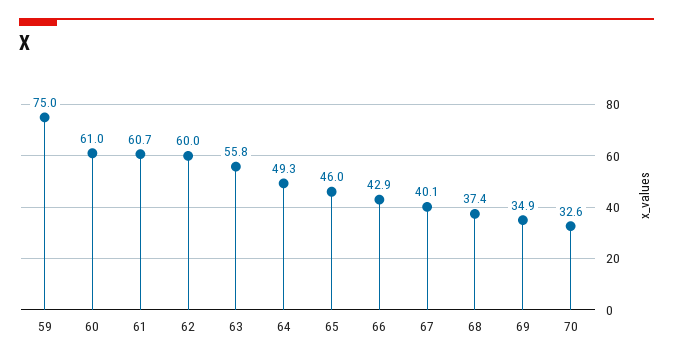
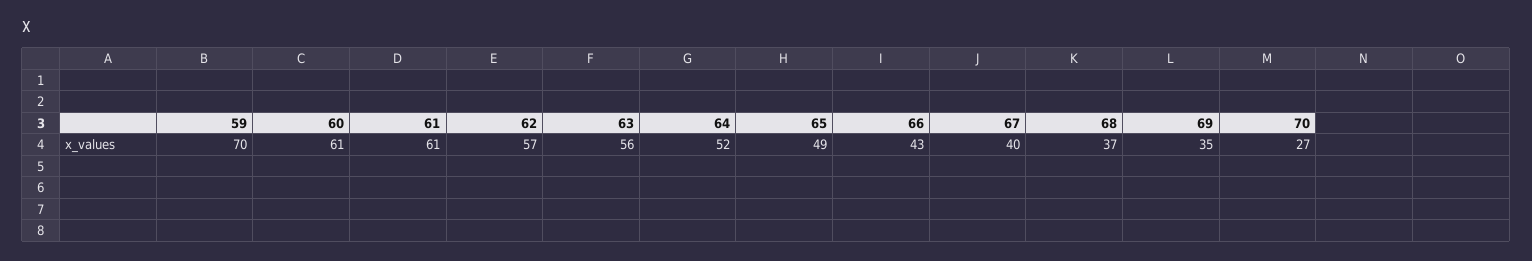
  {
-   "59": 75,
+   "59": 70,
    "60": 61,
    "61": 60.7,
-   "62": 60,
+   "62": 57,
    "63": 55.8,
-   "64": 49.3,
+   "64": 52,
-   "65": 46,
+   "65": 49,
    "66": 42.9,
    "67": 40.1,
    "68": 37.4,
    "69": 34.9,
-   "70": 32.6
+   "70": 27
  }

